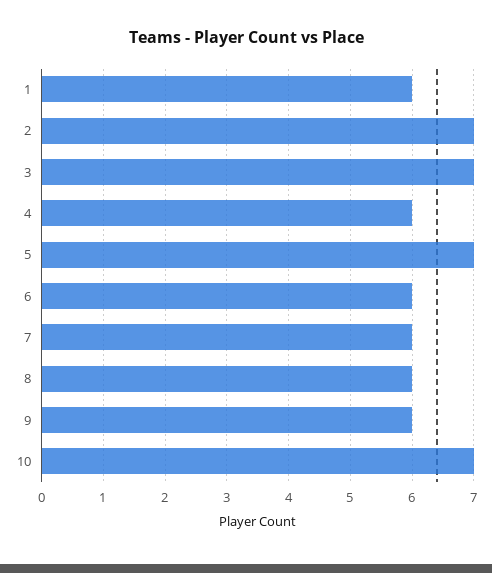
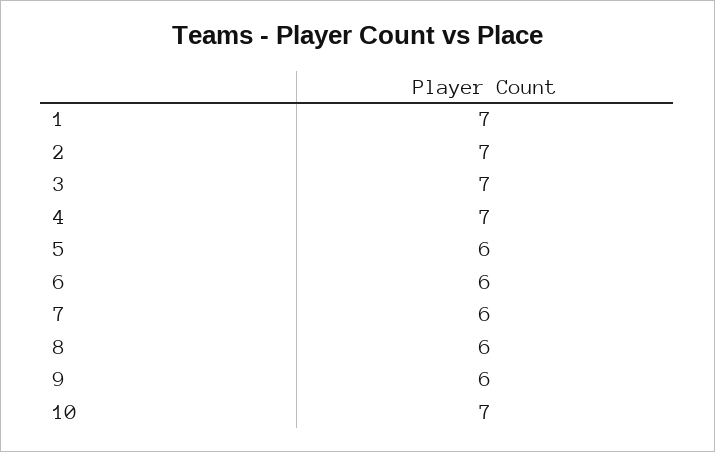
  {
-   "1": 6,
+   "1": 7,
    "2": 7,
    "3": 7,
-   "4": 6,
+   "4": 7,
-   "5": 7,
+   "5": 6,
    "6": 6,
    "7": 6,
    "8": 6,
    "9": 6,
    "10": 7
  }

